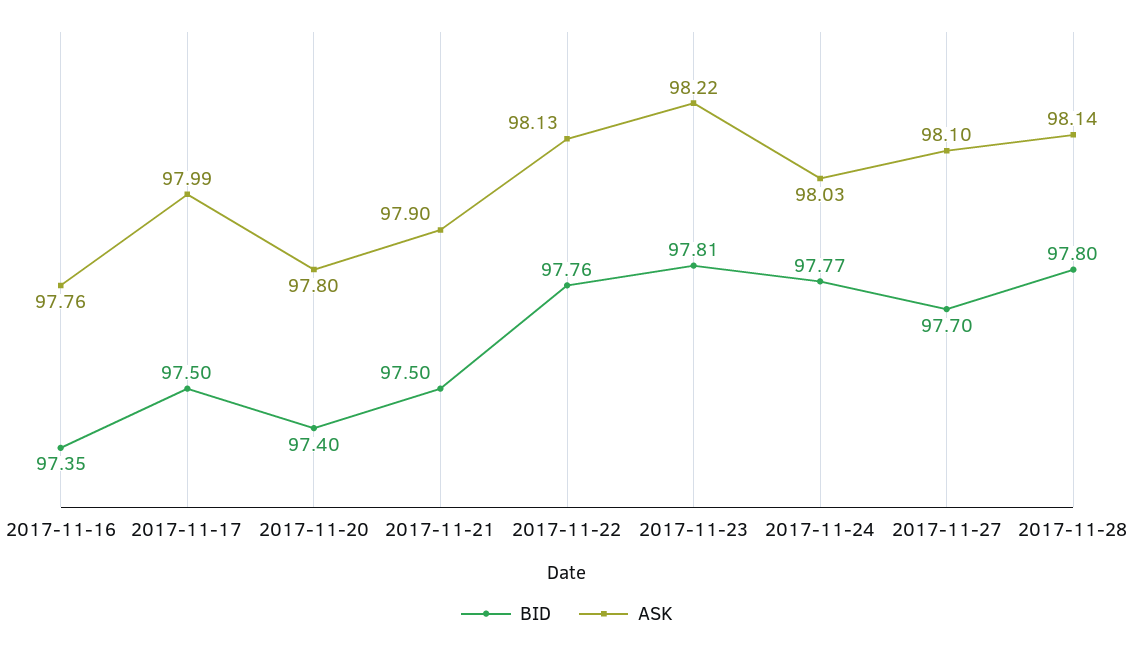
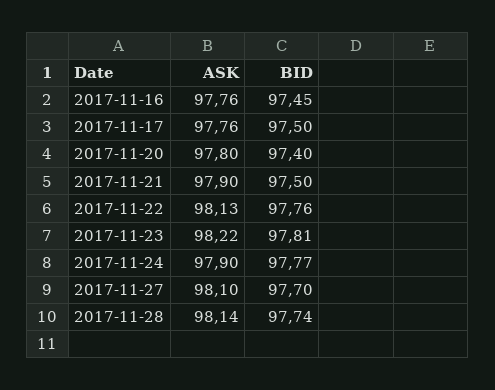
  {
    "BID": {
-     "2017-11-16": 97.35,
+     "2017-11-16": 97.45,
      "2017-11-17": 97.5,
      "2017-11-20": 97.4,
      "2017-11-21": 97.5,
      "2017-11-22": 97.76,
      "2017-11-23": 97.81,
      "2017-11-24": 97.77,
      "2017-11-27": 97.7,
-     "2017-11-28": 97.8
+     "2017-11-28": 97.74
    },
    "ASK": {
      "2017-11-16": 97.76,
-     "2017-11-17": 97.99,
+     "2017-11-17": 97.76,
      "2017-11-20": 97.8,
      "2017-11-21": 97.9,
      "2017-11-22": 98.13,
      "2017-11-23": 98.22,
-     "2017-11-24": 98.03,
+     "2017-11-24": 97.9,
      "2017-11-27": 98.1,
      "2017-11-28": 98.14
    }
  }

